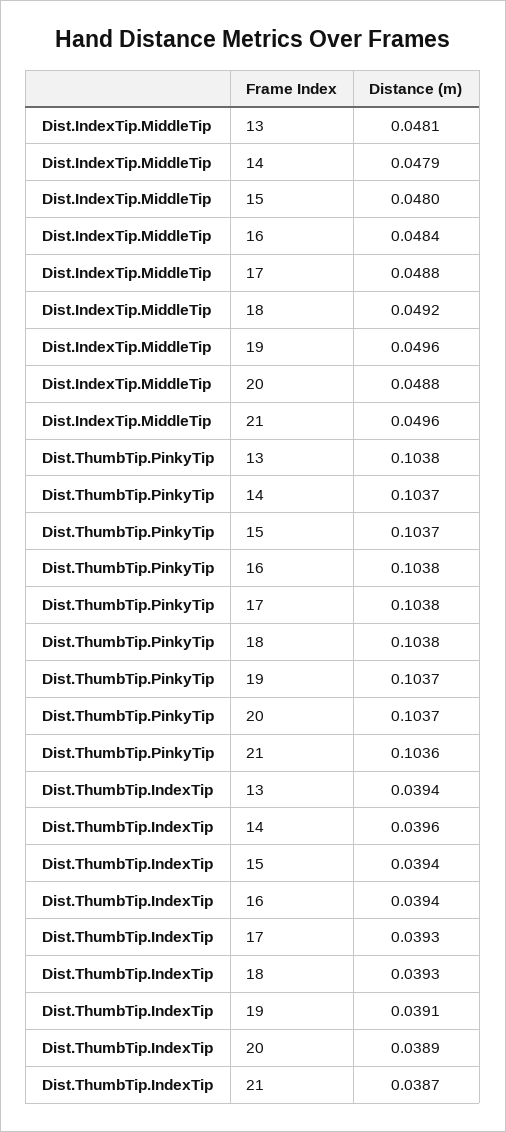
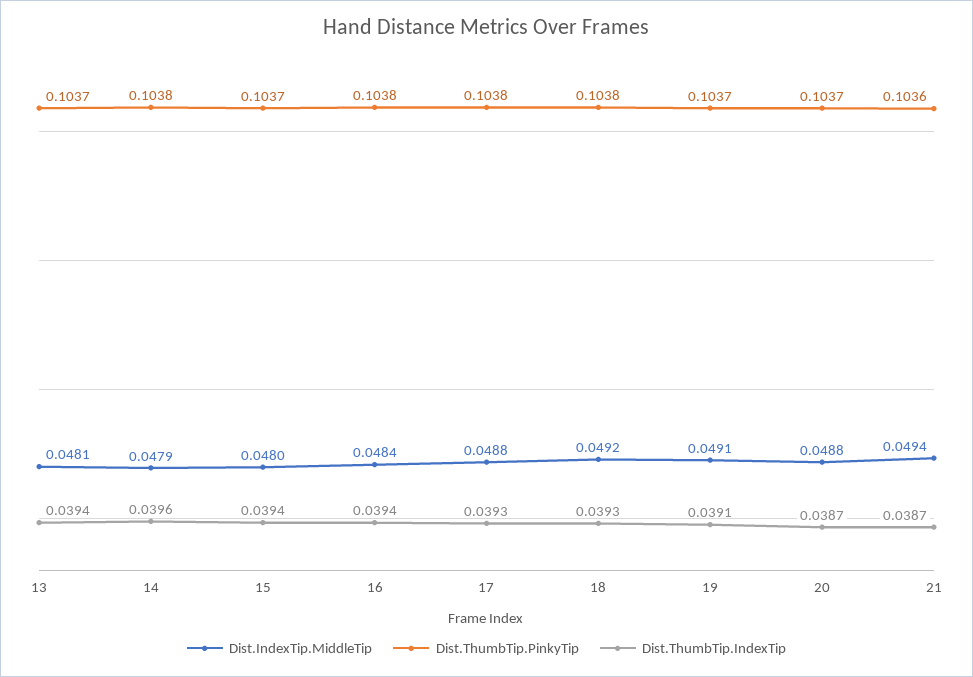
  {
    "Dist.IndexTip.MiddleTip": {
      "13": 0.0481,
      "14": 0.0479,
      "15": 0.048,
      "16": 0.0484,
      "17": 0.0488,
      "18": 0.0492,
-     "19": 0.0496,
+     "19": 0.0491,
      "20": 0.0488,
-     "21": 0.0496
+     "21": 0.0494
    },
    "Dist.ThumbTip.PinkyTip": {
-     "13": 0.1038,
+     "13": 0.1037,
-     "14": 0.1037,
+     "14": 0.1038,
      "15": 0.1037,
      "16": 0.1038,
      "17": 0.1038,
      "18": 0.1038,
      "19": 0.1037,
      "20": 0.1037,
      "21": 0.1036
    },
    "Dist.ThumbTip.IndexTip": {
      "13": 0.0394,
      "14": 0.0396,
      "15": 0.0394,
      "16": 0.0394,
      "17": 0.0393,
      "18": 0.0393,
      "19": 0.0391,
-     "20": 0.0389,
+     "20": 0.0387,
      "21": 0.0387
    }
  }

